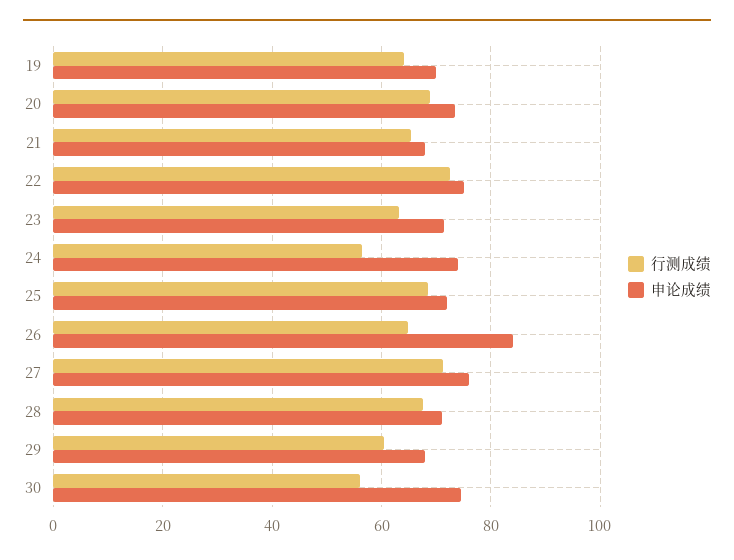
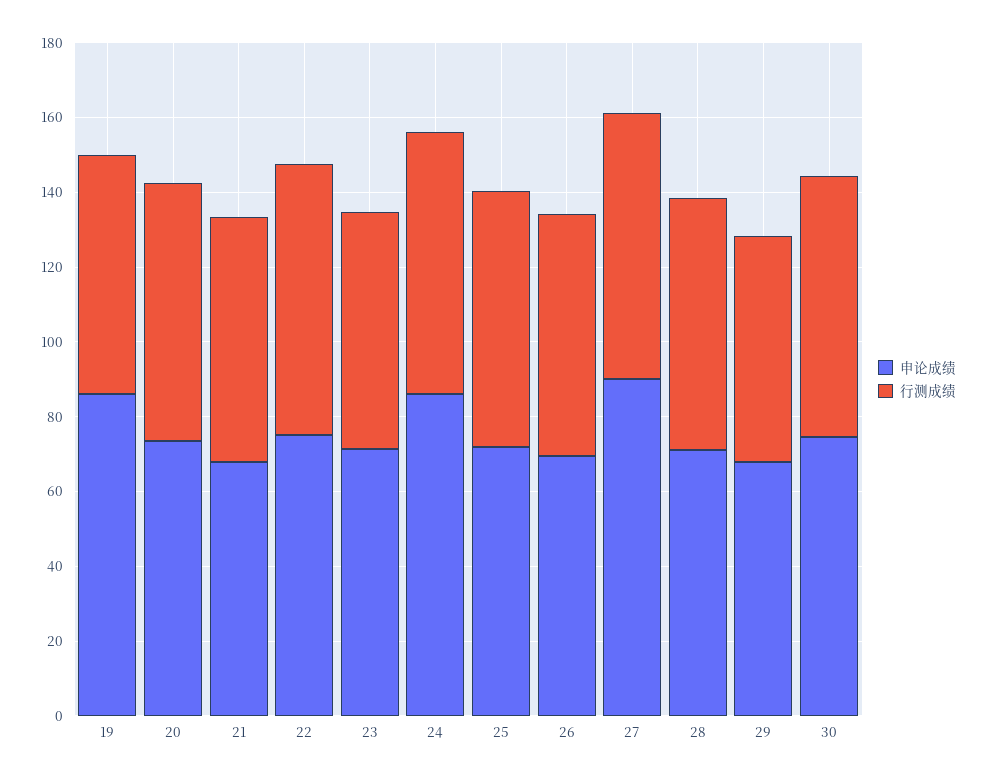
  {
    "行测成绩": {
      "19": 64,
      "20": 68,
      "21": 66,
      "22": 72,
      "23": 64,
-     "24": 56,
+     "24": 70,
      "25": 68,
      "26": 64,
      "27": 72,
      "28": 68,
      "29": 60,
-     "30": 56
+     "30": 70
    },
    "申论成绩": {
-     "19": 70,
+     "19": 85,
      "20": 74,
      "21": 68,
      "22": 76,
      "23": 72,
-     "24": 74,
+     "24": 85,
      "25": 72,
-     "26": 84,
+     "26": 70,
-     "27": 76,
+     "27": 90,
      "28": 72,
      "29": 68,
      "30": 74
    }
  }

